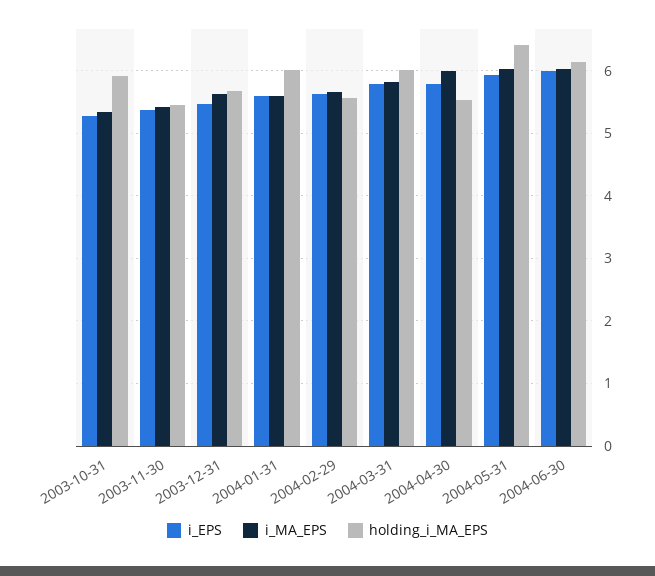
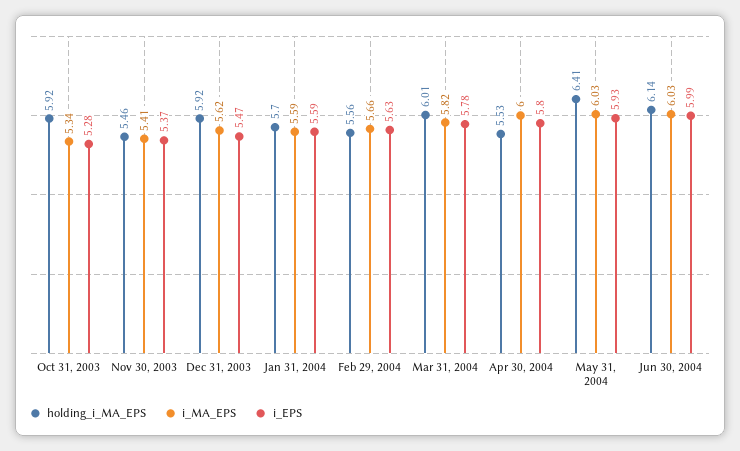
  {
    "i_EPS": {
      "2003-10-31": 5.28,
      "2003-11-30": 5.37,
      "2003-12-31": 5.47,
      "2004-01-31": 5.59,
      "2004-02-29": 5.63,
      "2004-03-31": 5.78,
      "2004-04-30": 5.8,
      "2004-05-31": 5.93,
      "2004-06-30": 5.99
    },
    "i_MA_EPS": {
      "2003-10-31": 5.34,
      "2003-11-30": 5.41,
      "2003-12-31": 5.62,
      "2004-01-31": 5.59,
      "2004-02-29": 5.66,
      "2004-03-31": 5.82,
      "2004-04-30": 6,
      "2004-05-31": 6.03,
      "2004-06-30": 6.03
    },
    "holding_i_MA_EPS": {
      "2003-10-31": 5.92,
      "2003-11-30": 5.46,
-     "2003-12-31": 5.7,
+     "2003-12-31": 5.92,
-     "2004-01-31": 6,
+     "2004-01-31": 5.7,
      "2004-02-29": 5.56,
      "2004-03-31": 6.01,
      "2004-04-30": 5.53,
      "2004-05-31": 6.41,
      "2004-06-30": 6.14
    }
  }

